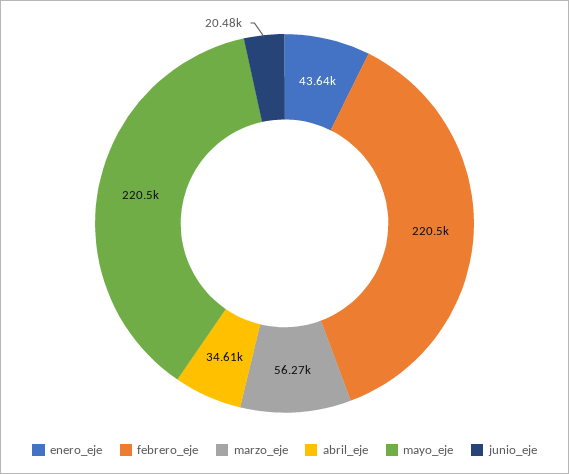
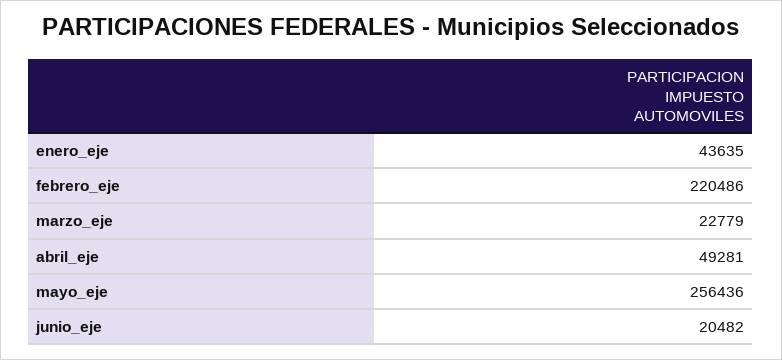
  {
    "enero_eje": 43635,
    "febrero_eje": 220486,
-   "marzo_eje": 56270,
+   "marzo_eje": 22779,
-   "abril_eje": 34610,
+   "abril_eje": 49281,
-   "mayo_eje": 220500,
+   "mayo_eje": 256436,
    "junio_eje": 20482
  }

